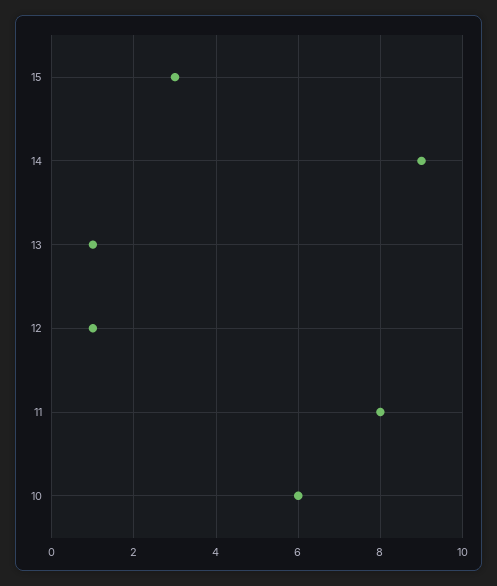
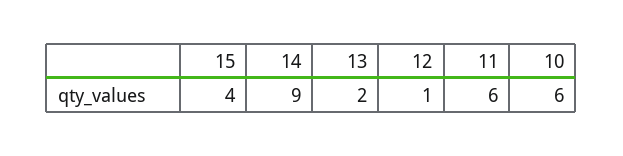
  {
-   "15": 3,
+   "15": 4,
    "14": 9,
-   "13": 1,
+   "13": 2,
    "12": 1,
-   "11": 8,
+   "11": 6,
    "10": 6
  }

